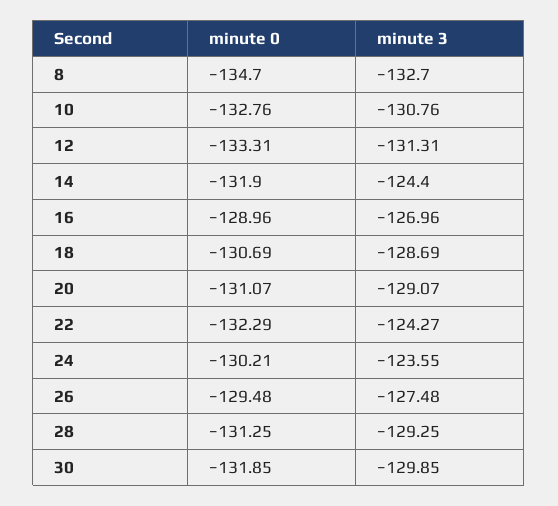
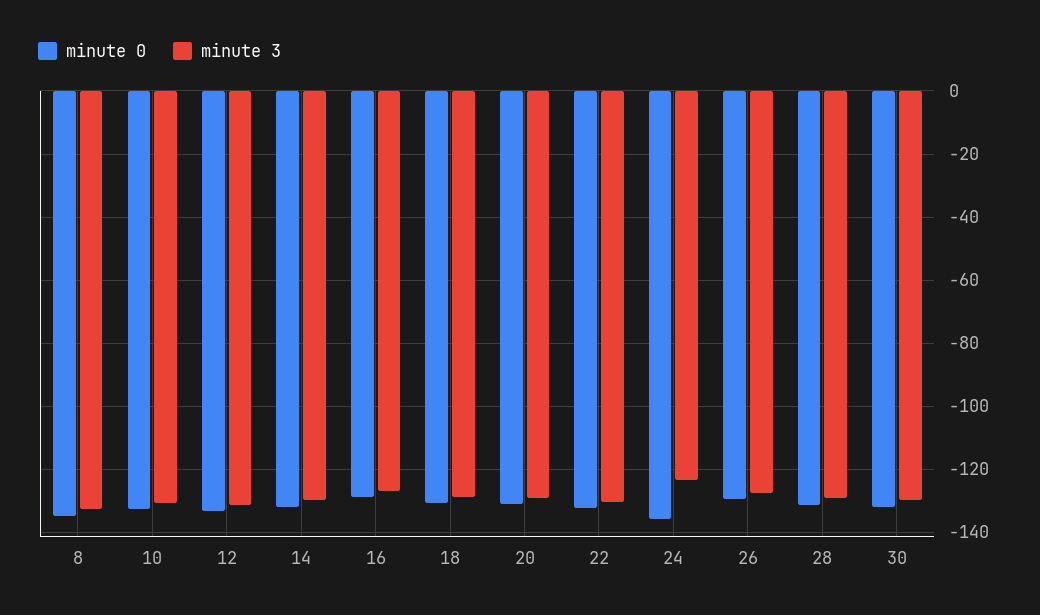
  {
    "minute 0": {
      "8": -134.7,
      "10": -132.76,
      "12": -133.31,
      "14": -131.9,
      "16": -128.96,
      "18": -130.69,
      "20": -131.07,
      "22": -132.29,
-     "24": -130.21,
+     "24": -136,
      "26": -129.48,
      "28": -131.25,
      "30": -131.85
    },
    "minute 3": {
      "8": -132.7,
      "10": -130.76,
      "12": -131.31,
-     "14": -124.4,
+     "14": -130,
      "16": -126.96,
      "18": -128.69,
      "20": -129.07,
-     "22": -124.27,
+     "22": -130,
      "24": -123.55,
      "26": -127.48,
      "28": -129.25,
      "30": -129.85
    }
  }

